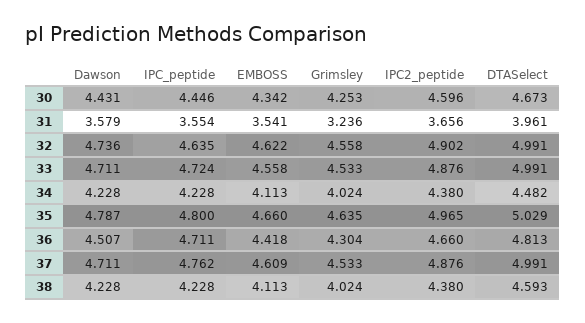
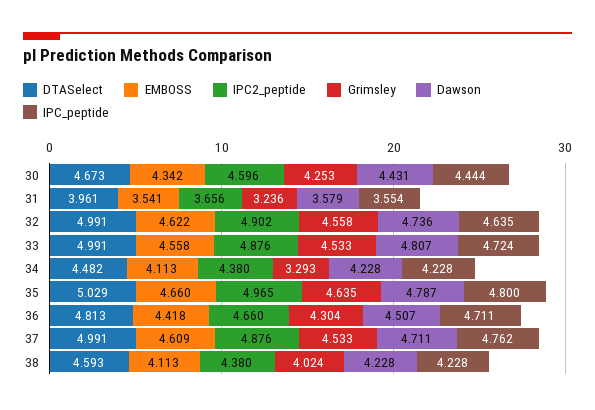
  {
    "Dawson": {
      "30": 4.431,
      "31": 3.579,
      "32": 4.736,
-     "33": 4.711,
+     "33": 4.807,
      "34": 4.228,
      "35": 4.787,
      "36": 4.507,
      "37": 4.711,
      "38": 4.228
    },
    "IPC_peptide": {
-     "30": 4.446,
+     "30": 4.444,
      "31": 3.554,
      "32": 4.635,
      "33": 4.724,
      "34": 4.228,
      "35": 4.8,
      "36": 4.711,
      "37": 4.762,
      "38": 4.228
    },
    "EMBOSS": {
      "30": 4.342,
      "31": 3.541,
      "32": 4.622,
      "33": 4.558,
      "34": 4.113,
      "35": 4.66,
      "36": 4.418,
      "37": 4.609,
      "38": 4.113
    },
    "Grimsley": {
      "30": 4.253,
      "31": 3.236,
      "32": 4.558,
      "33": 4.533,
-     "34": 4.024,
+     "34": 3.293,
      "35": 4.635,
      "36": 4.304,
      "37": 4.533,
      "38": 4.024
    },
    "IPC2_peptide": {
      "30": 4.596,
      "31": 3.656,
      "32": 4.902,
      "33": 4.876,
      "34": 4.38,
      "35": 4.965,
      "36": 4.66,
      "37": 4.876,
      "38": 4.38
    },
    "DTASelect": {
      "30": 4.673,
      "31": 3.961,
      "32": 4.991,
      "33": 4.991,
      "34": 4.482,
      "35": 5.029,
      "36": 4.813,
      "37": 4.991,
      "38": 4.593
    }
  }

